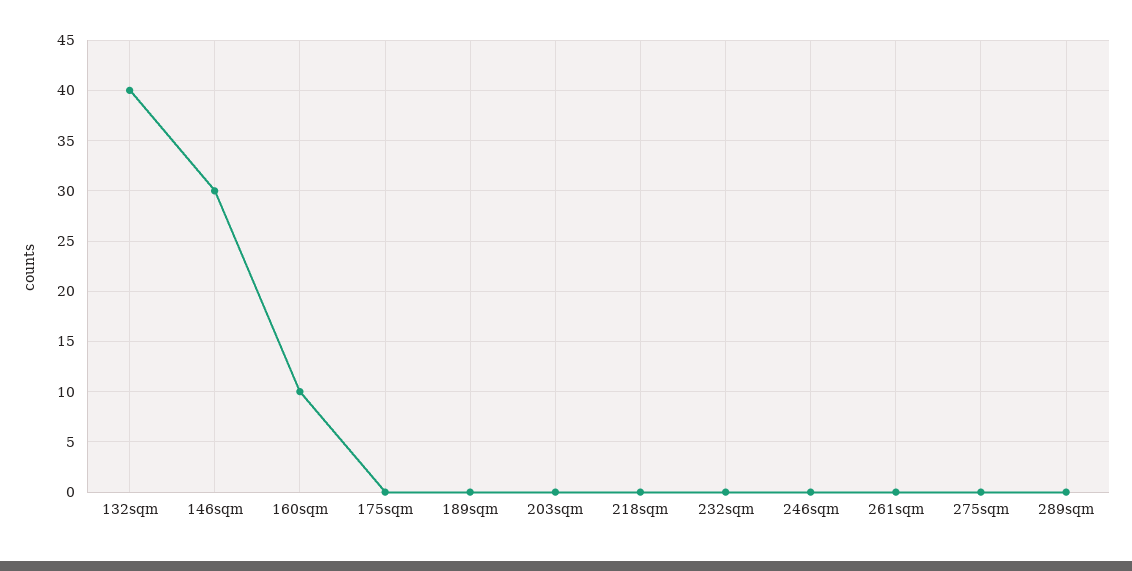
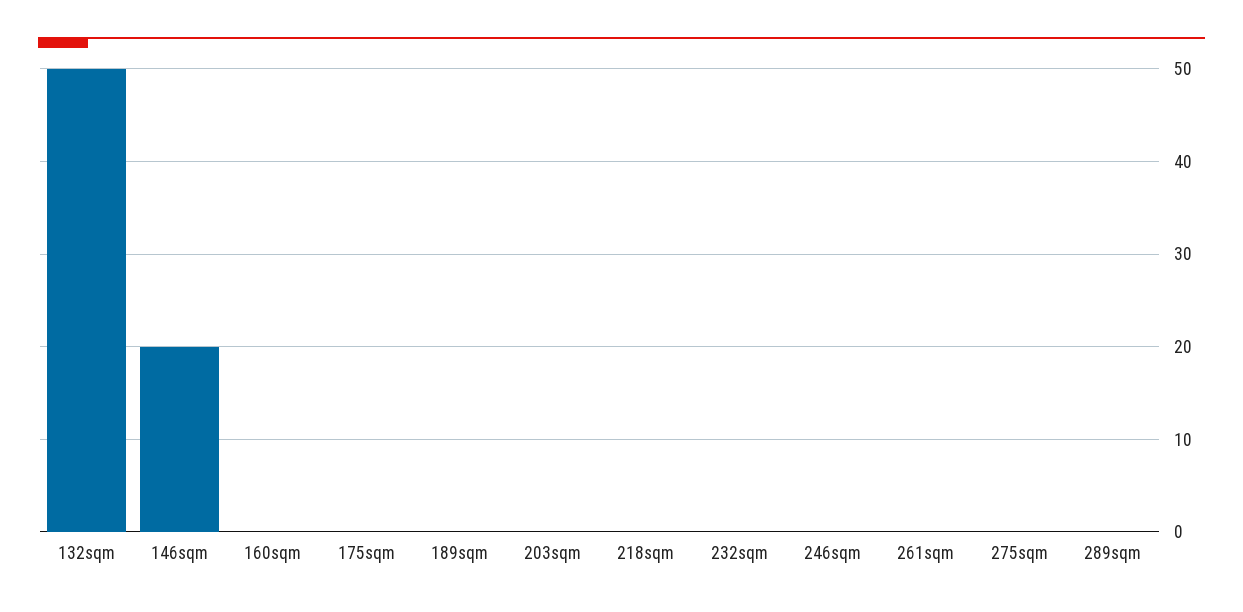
  {
-   "132sqm": 40,
+   "132sqm": 50,
-   "146sqm": 30,
+   "146sqm": 20,
-   "160sqm": 10,
+   "160sqm": 0,
    "175sqm": 0,
    "189sqm": 0,
    "203sqm": 0,
    "218sqm": 0,
    "232sqm": 0,
    "246sqm": 0,
    "261sqm": 0,
    "275sqm": 0,
    "289sqm": 0
  }

